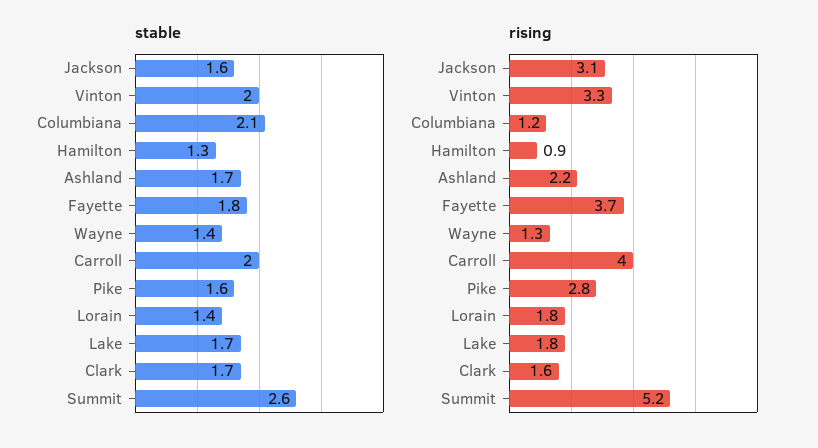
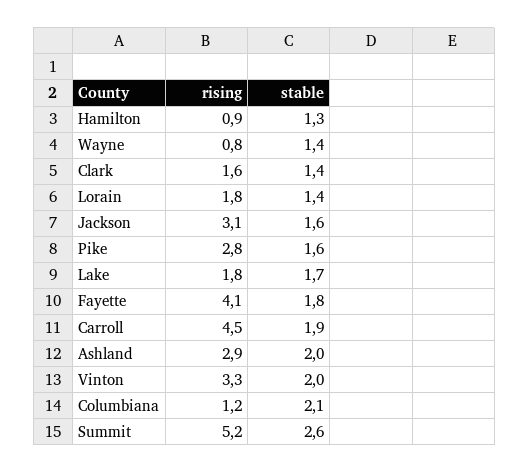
  {
    "stable": {
      "Jackson": 1.6,
      "Vinton": 2,
      "Columbiana": 2.1,
      "Hamilton": 1.3,
-     "Ashland": 1.7,
+     "Ashland": 2,
      "Fayette": 1.8,
      "Wayne": 1.4,
-     "Carroll": 2,
+     "Carroll": 1.9,
      "Pike": 1.6,
      "Lorain": 1.4,
      "Lake": 1.7,
-     "Clark": 1.7,
+     "Clark": 1.4,
      "Summit": 2.6
    },
    "rising": {
      "Jackson": 3.1,
      "Vinton": 3.3,
      "Columbiana": 1.2,
      "Hamilton": 0.9,
-     "Ashland": 2.2,
+     "Ashland": 2.9,
-     "Fayette": 3.7,
+     "Fayette": 4.1,
-     "Wayne": 1.3,
+     "Wayne": 0.8,
-     "Carroll": 4,
+     "Carroll": 4.5,
      "Pike": 2.8,
      "Lorain": 1.8,
      "Lake": 1.8,
      "Clark": 1.6,
      "Summit": 5.2
    }
  }

